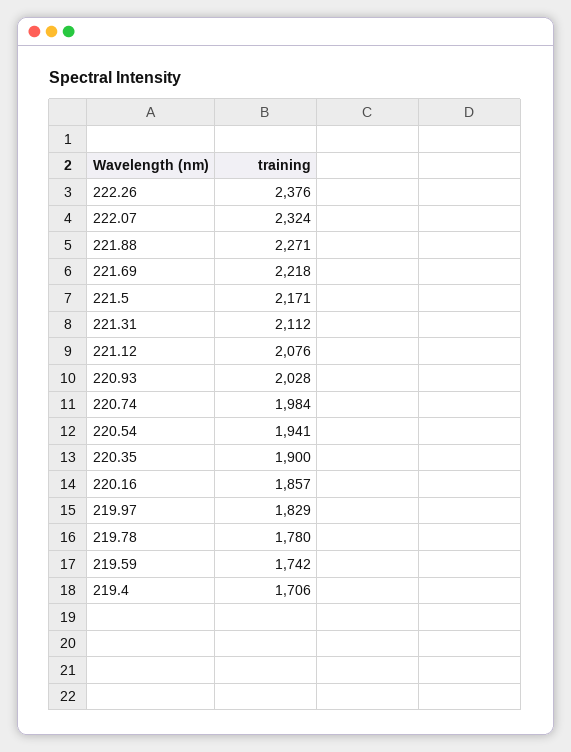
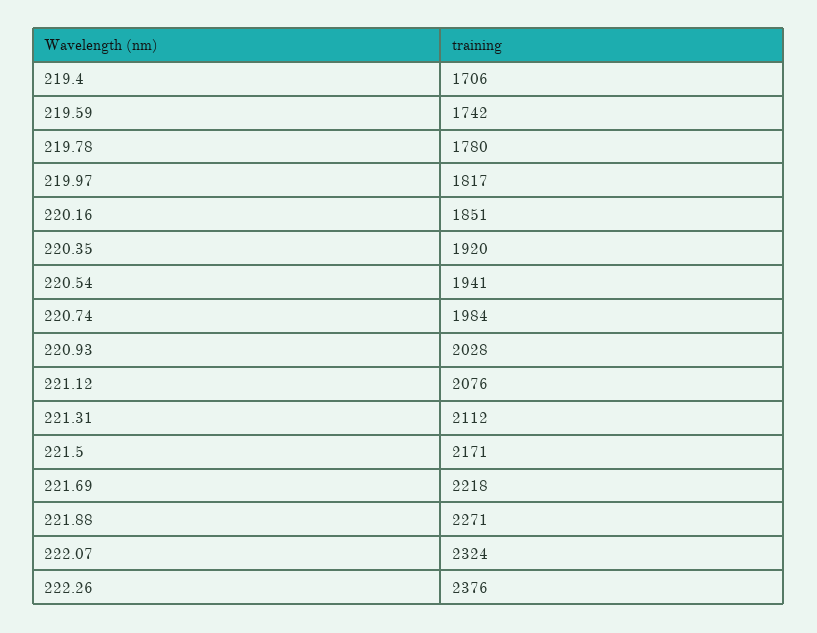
  {
    "222.26": 2376,
    "222.07": 2324,
    "221.88": 2271,
    "221.69": 2218,
    "221.5": 2171,
    "221.31": 2112,
    "221.12": 2076,
    "220.93": 2028,
    "220.74": 1984,
    "220.54": 1941,
-   "220.35": 1900,
+   "220.35": 1920,
-   "220.16": 1857,
+   "220.16": 1851,
-   "219.97": 1829,
+   "219.97": 1817,
    "219.78": 1780,
    "219.59": 1742,
    "219.4": 1706
  }

